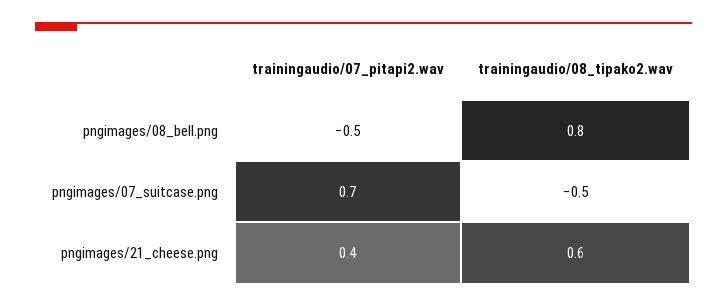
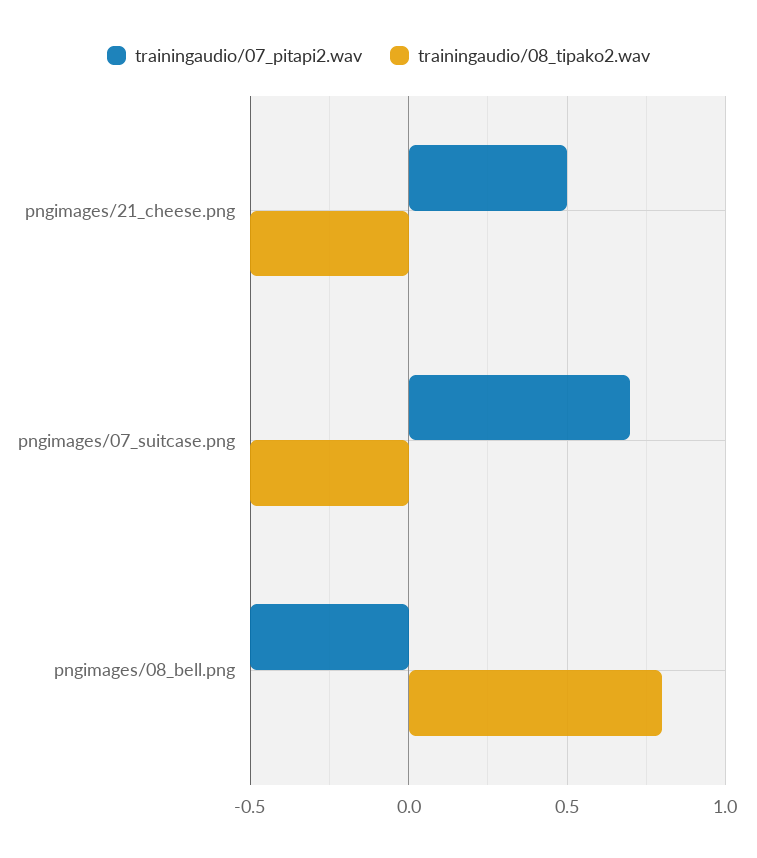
  {
    "trainingaudio/07_pitapi2.wav": {
      "pngimages/08_bell.png": -0.5,
      "pngimages/07_suitcase.png": 0.7,
-     "pngimages/21_cheese.png": 0.4
+     "pngimages/21_cheese.png": 0.5
    },
    "trainingaudio/08_tipako2.wav": {
      "pngimages/08_bell.png": 0.8,
      "pngimages/07_suitcase.png": -0.5,
-     "pngimages/21_cheese.png": 0.6
+     "pngimages/21_cheese.png": -0.5
    }
  }

